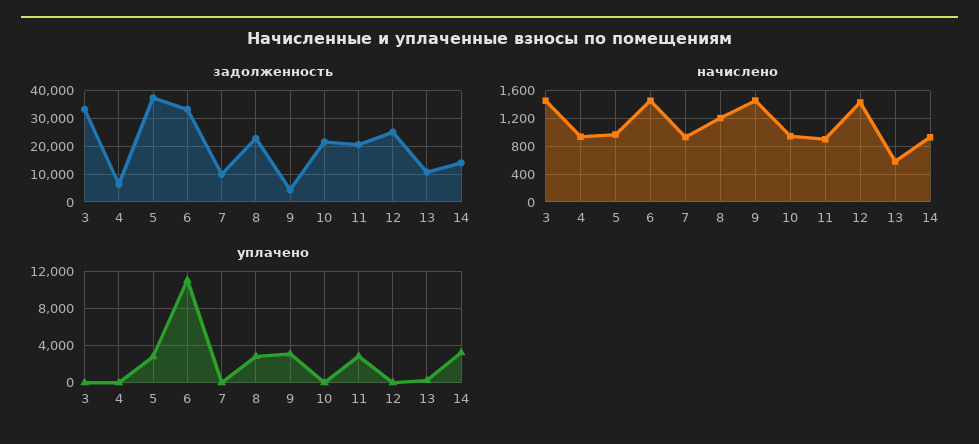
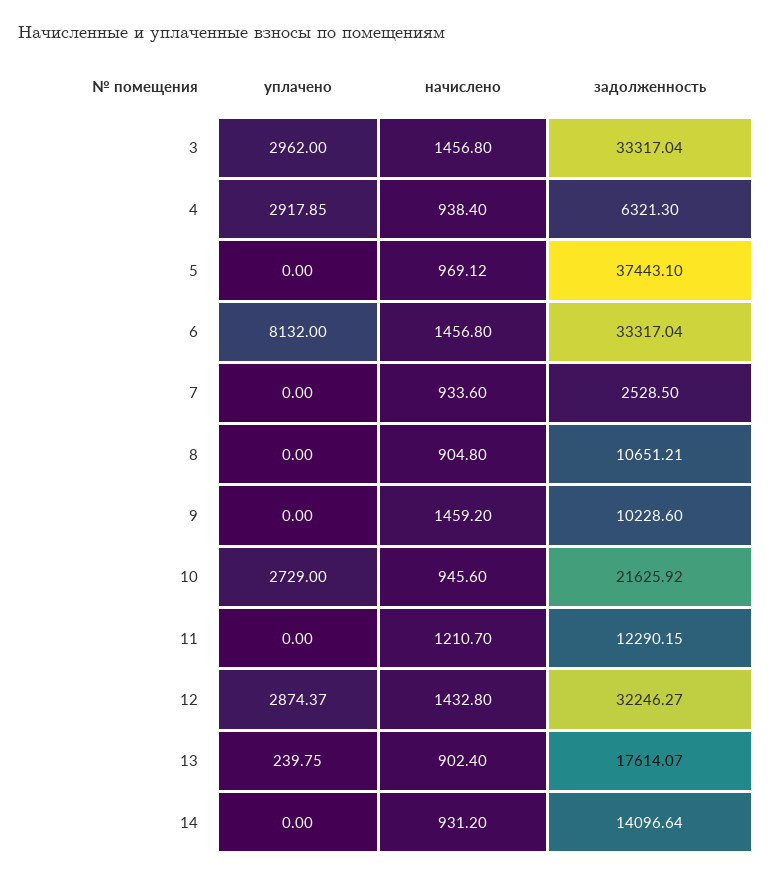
  {
    "задолженность": {
      "3": 33317.04,
      "4": 6321.3,
      "5": 37443.1,
      "6": 33317.04,
-     "7": 10000,
+     "7": 2528.5,
-     "8": 22500,
+     "8": 10651.21,
-     "9": 5000,
+     "9": 10228.6,
      "10": 21625.92,
-     "11": 20000,
+     "11": 12290.15,
-     "12": 25000,
+     "12": 32246.27,
-     "13": 10000,
+     "13": 17614.07,
      "14": 14096.64
    },
    "начислено": {
      "3": 1456.8,
      "4": 938.4,
      "5": 969.12,
      "6": 1456.8,
      "7": 933.6,
-     "8": 1200,
+     "8": 904.8,
      "9": 1459.2,
      "10": 945.6,
-     "11": 900,
+     "11": 1210.7,
      "12": 1432.8,
-     "13": 600,
+     "13": 902.4,
      "14": 931.2
    },
    "уплачено": {
-     "3": 0,
+     "3": 2962,
-     "4": 0,
+     "4": 2917.85,
-     "5": 3000,
+     "5": 0,
-     "6": 11000,
+     "6": 8132,
      "7": 0,
-     "8": 3000,
+     "8": 0,
-     "9": 3000,
+     "9": 0,
-     "10": 0,
+     "10": 2729,
-     "11": 3000,
+     "11": 0,
-     "12": 0,
+     "12": 2874.37,
      "13": 239.75,
-     "14": 3000
+     "14": 0
    }
  }

